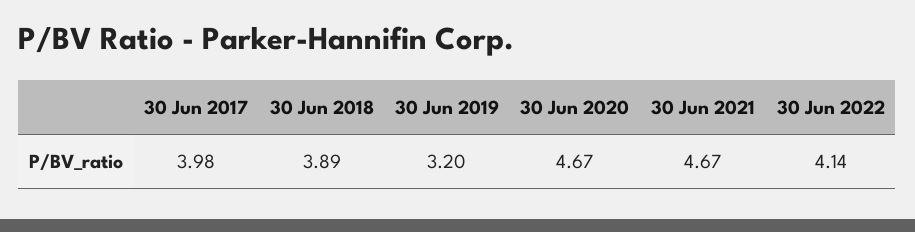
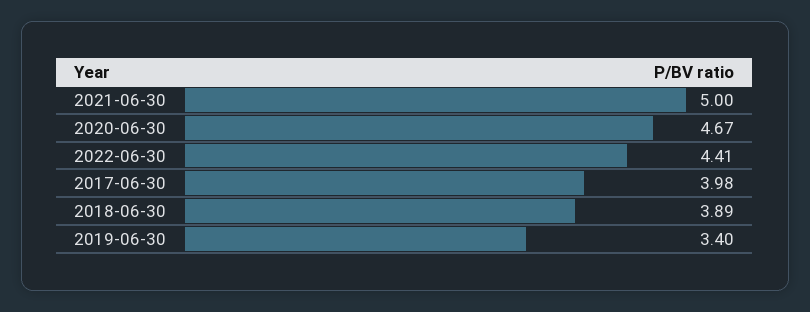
  {
    "30 Jun 2017": 3.98,
    "30 Jun 2018": 3.89,
-   "30 Jun 2019": 3.2,
+   "30 Jun 2019": 3.4,
    "30 Jun 2020": 4.67,
-   "30 Jun 2021": 4.67,
+   "30 Jun 2021": 5,
-   "30 Jun 2022": 4.14
+   "30 Jun 2022": 4.41
  }

